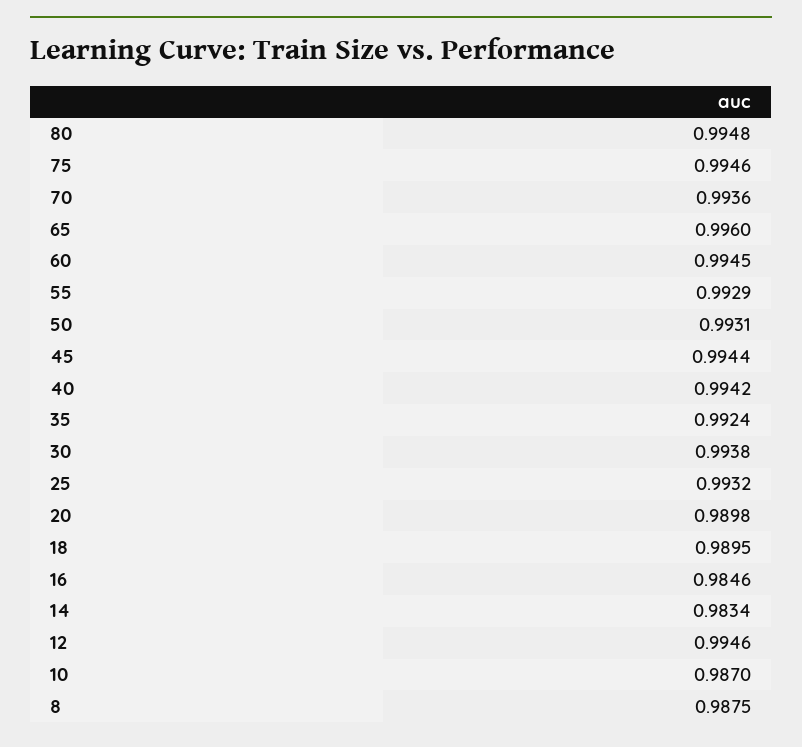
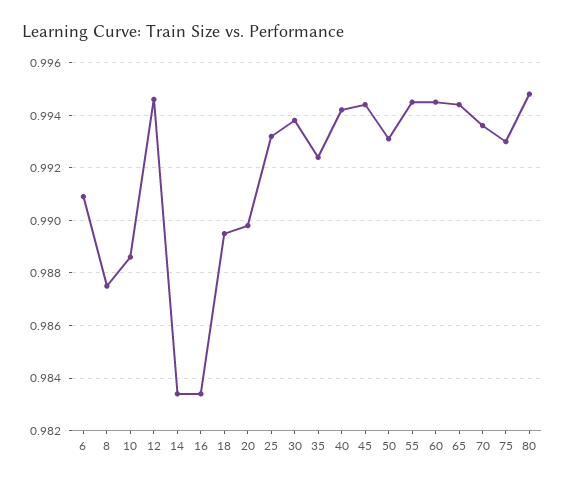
  {
    "80": 0.9948,
-   "75": 0.9946,
+   "75": 0.993,
    "70": 0.9936,
-   "65": 0.996,
+   "65": 0.9945,
    "60": 0.9945,
-   "55": 0.9929,
+   "55": 0.9945,
    "50": 0.9931,
    "45": 0.9944,
    "40": 0.9942,
    "35": 0.9924,
    "30": 0.9938,
    "25": 0.9932,
    "20": 0.9898,
    "18": 0.9895,
-   "16": 0.9846,
+   "16": 0.9835,
    "14": 0.9834,
    "12": 0.9946,
-   "10": 0.987,
+   "10": 0.9885,
-   "8": 0.9875
+   "8": 0.9875,
+   "6": 0.991
  }

